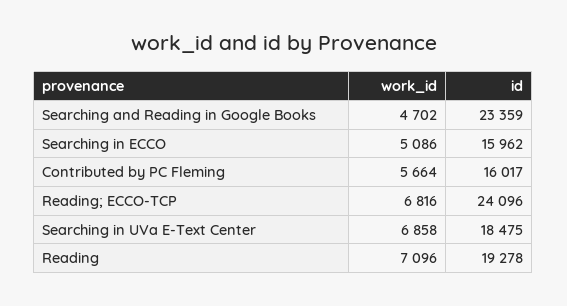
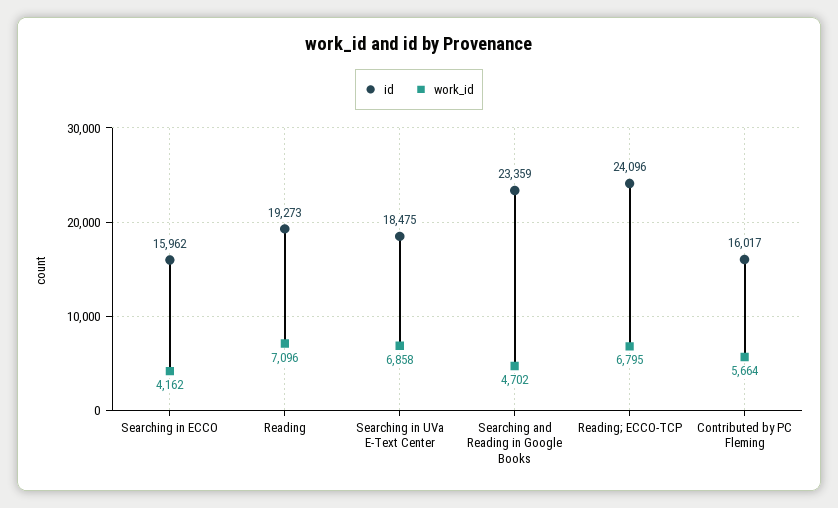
  {
    "work_id": {
      "Searching and Reading in Google Books": 4702,
-     "Searching in ECCO": 5086,
+     "Searching in ECCO": 4162,
      "Contributed by PC Fleming": 5664,
-     "Reading; ECCO-TCP": 6816,
+     "Reading; ECCO-TCP": 6795,
      "Searching in UVa E-Text Center": 6858,
      "Reading": 7096
    },
    "id": {
      "Searching and Reading in Google Books": 23359,
      "Searching in ECCO": 15962,
      "Contributed by PC Fleming": 16017,
      "Reading; ECCO-TCP": 24096,
      "Searching in UVa E-Text Center": 18475,
-     "Reading": 19278
+     "Reading": 19273
    }
  }

